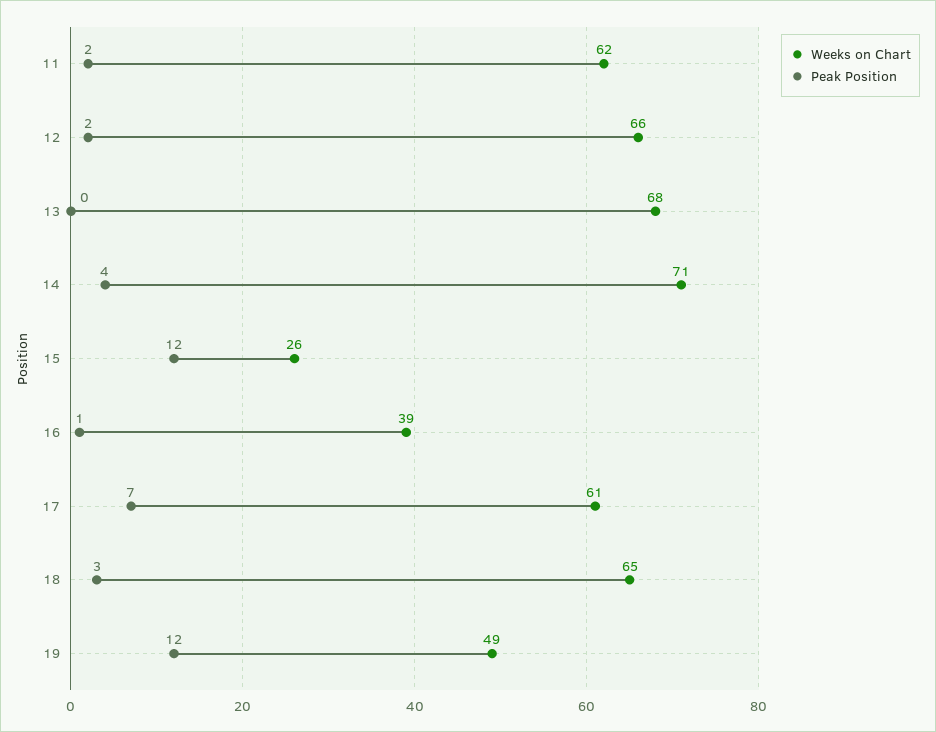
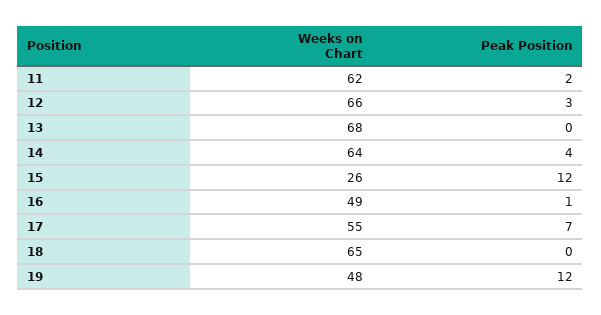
  {
    "Weeks on Chart": {
      "11": 62,
      "12": 66,
      "13": 68,
-     "14": 71,
+     "14": 64,
      "15": 26,
-     "16": 39,
+     "16": 49,
-     "17": 61,
+     "17": 55,
      "18": 65,
-     "19": 49
+     "19": 48
    },
    "Peak Position": {
      "11": 2,
-     "12": 2,
+     "12": 3,
      "13": 0,
      "14": 4,
      "15": 12,
      "16": 1,
      "17": 7,
-     "18": 3,
+     "18": 0,
      "19": 12
    }
  }

